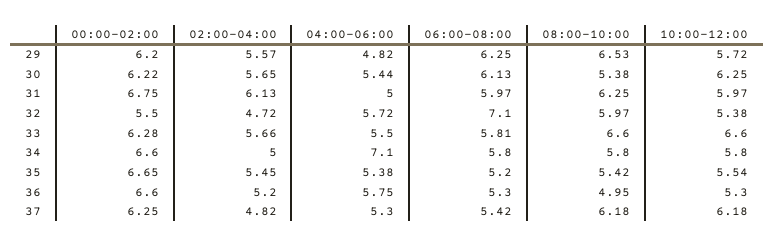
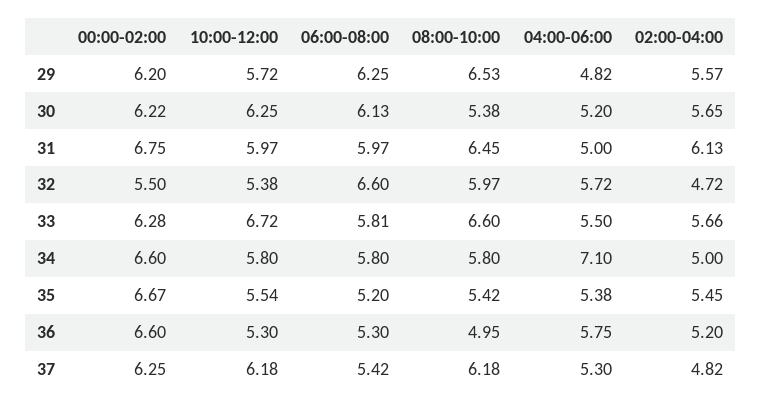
  {
    "00:00-02:00": {
      "29": 6.2,
      "30": 6.22,
      "31": 6.75,
      "32": 5.5,
      "33": 6.28,
      "34": 6.6,
-     "35": 6.65,
+     "35": 6.67,
      "36": 6.6,
      "37": 6.25
    },
    "02:00-04:00": {
      "29": 5.57,
      "30": 5.65,
      "31": 6.13,
      "32": 4.72,
      "33": 5.66,
      "34": 5,
      "35": 5.45,
      "36": 5.2,
      "37": 4.82
    },
    "04:00-06:00": {
      "29": 4.82,
-     "30": 5.44,
+     "30": 5.2,
      "31": 5,
      "32": 5.72,
      "33": 5.5,
      "34": 7.1,
      "35": 5.38,
      "36": 5.75,
      "37": 5.3
    },
    "06:00-08:00": {
      "29": 6.25,
      "30": 6.13,
      "31": 5.97,
-     "32": 7.1,
+     "32": 6.6,
      "33": 5.81,
      "34": 5.8,
      "35": 5.2,
      "36": 5.3,
      "37": 5.42
    },
    "08:00-10:00": {
      "29": 6.53,
      "30": 5.38,
-     "31": 6.25,
+     "31": 6.45,
      "32": 5.97,
      "33": 6.6,
      "34": 5.8,
      "35": 5.42,
      "36": 4.95,
      "37": 6.18
    },
    "10:00-12:00": {
      "29": 5.72,
      "30": 6.25,
      "31": 5.97,
      "32": 5.38,
-     "33": 6.6,
+     "33": 6.72,
      "34": 5.8,
      "35": 5.54,
      "36": 5.3,
      "37": 6.18
    }
  }

